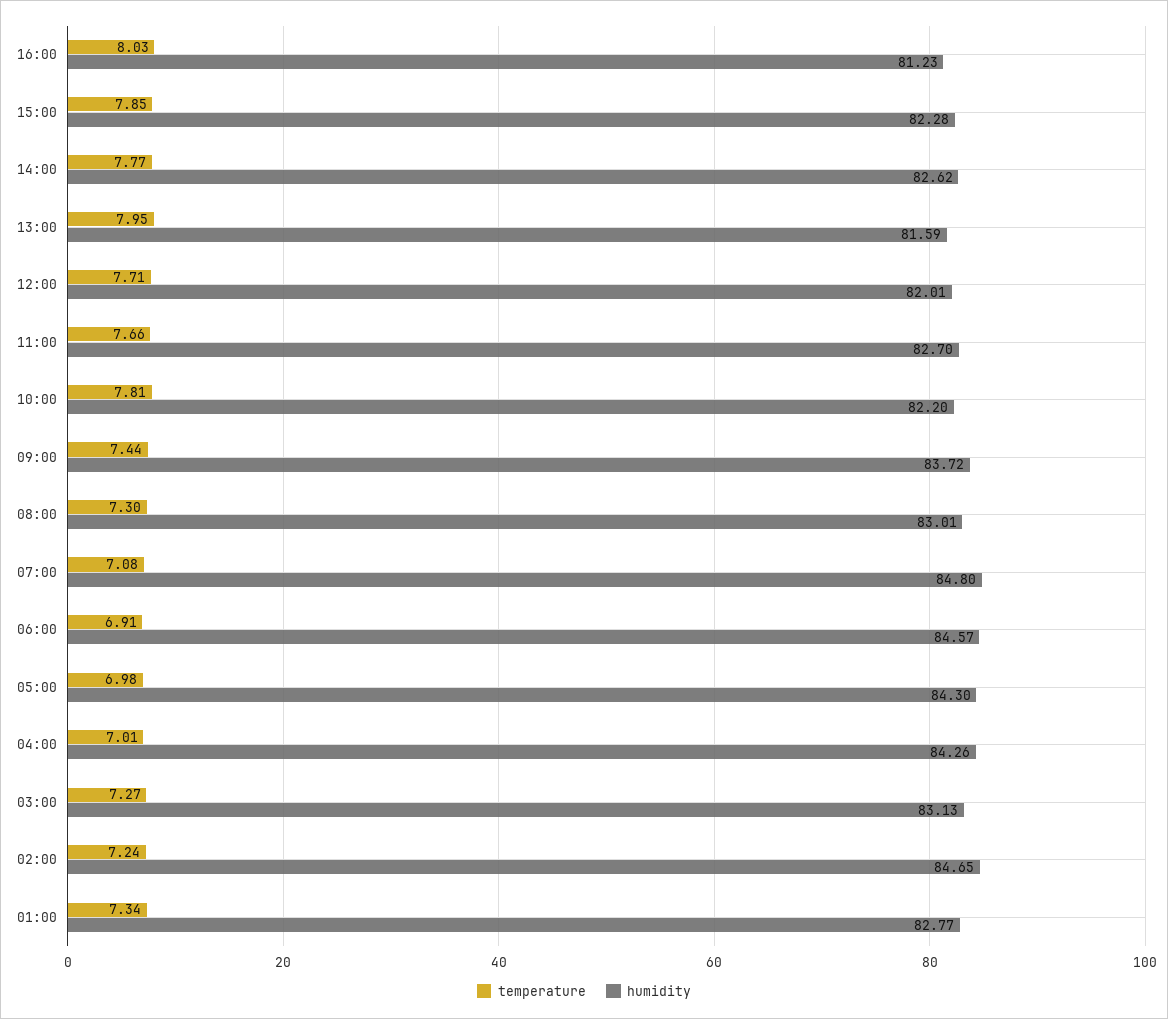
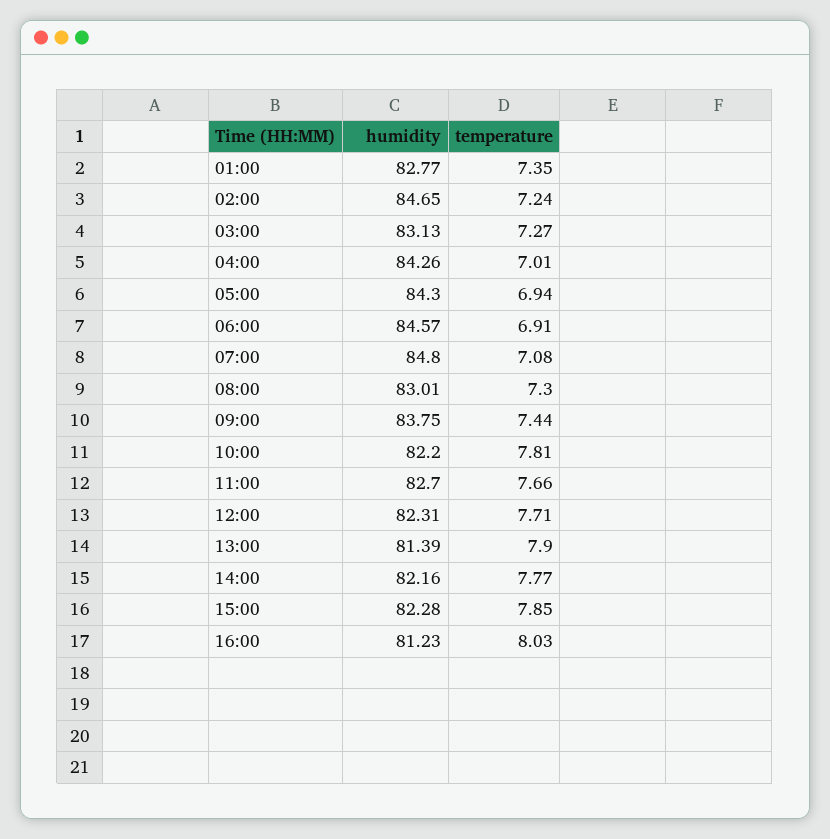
  {
    "temperature": {
      "16:00": 8.03,
      "15:00": 7.85,
      "14:00": 7.77,
-     "13:00": 7.95,
+     "13:00": 7.9,
      "12:00": 7.71,
      "11:00": 7.66,
      "10:00": 7.81,
      "09:00": 7.44,
      "08:00": 7.3,
      "07:00": 7.08,
      "06:00": 6.91,
-     "05:00": 6.98,
+     "05:00": 6.94,
      "04:00": 7.01,
      "03:00": 7.27,
      "02:00": 7.24,
-     "01:00": 7.34
+     "01:00": 7.35
    },
    "humidity": {
      "16:00": 81.23,
      "15:00": 82.28,
-     "14:00": 82.62,
+     "14:00": 82.16,
-     "13:00": 81.59,
+     "13:00": 81.39,
-     "12:00": 82.01,
+     "12:00": 82.31,
      "11:00": 82.7,
      "10:00": 82.2,
-     "09:00": 83.72,
+     "09:00": 83.75,
      "08:00": 83.01,
      "07:00": 84.8,
      "06:00": 84.57,
      "05:00": 84.3,
      "04:00": 84.26,
      "03:00": 83.13,
      "02:00": 84.65,
      "01:00": 82.77
    }
  }

